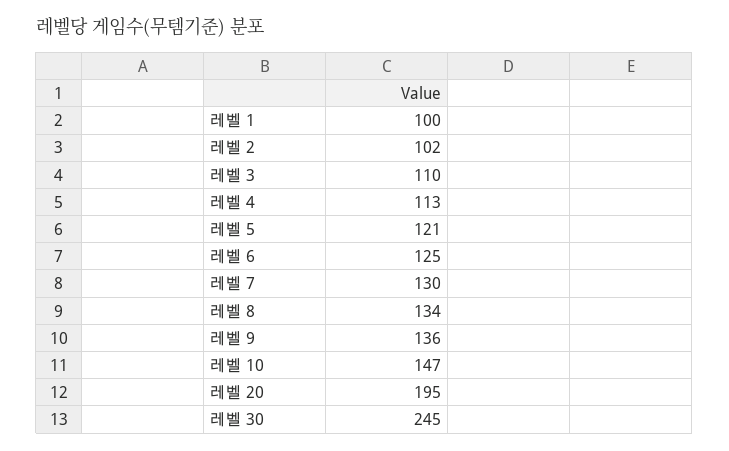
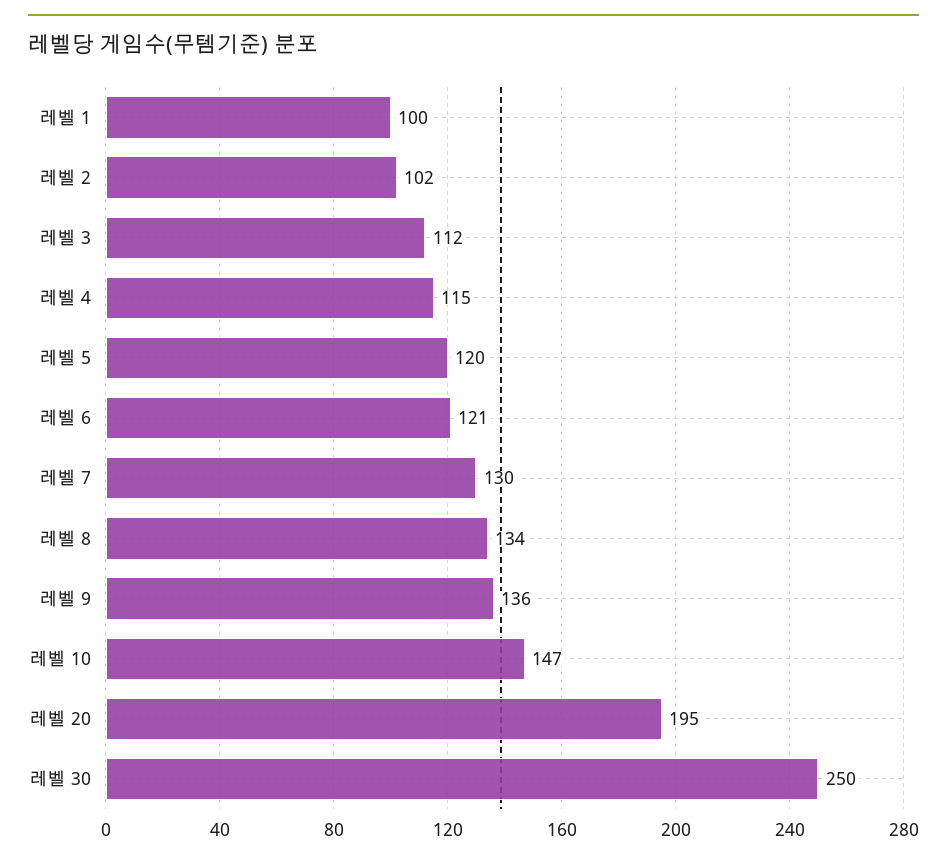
  {
    "레벨 1": 100,
    "레벨 2": 102,
-   "레벨 3": 110,
+   "레벨 3": 112,
-   "레벨 4": 113,
+   "레벨 4": 115,
-   "레벨 5": 121,
+   "레벨 5": 120,
-   "레벨 6": 125,
+   "레벨 6": 121,
    "레벨 7": 130,
    "레벨 8": 134,
    "레벨 9": 136,
    "레벨 10": 147,
    "레벨 20": 195,
-   "레벨 30": 245
+   "레벨 30": 250
  }

